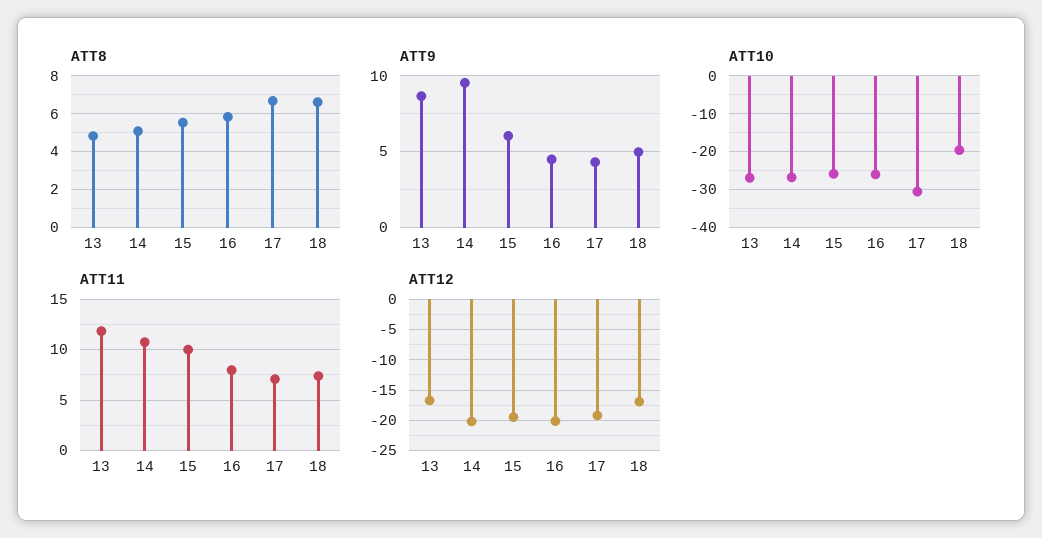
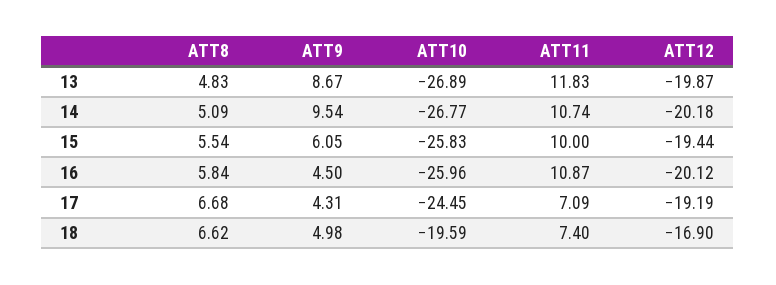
  {
    "ATT8": {
      "13": 4.83,
      "14": 5.09,
      "15": 5.54,
      "16": 5.84,
      "17": 6.68,
      "18": 6.62
    },
    "ATT9": {
      "13": 8.67,
      "14": 9.54,
      "15": 6.05,
      "16": 4.5,
      "17": 4.31,
      "18": 4.98
    },
    "ATT10": {
      "13": -26.89,
      "14": -26.77,
      "15": -25.83,
      "16": -25.96,
-     "17": -30,
+     "17": -24.45,
      "18": -19.59
    },
    "ATT11": {
      "13": 11.83,
      "14": 10.74,
      "15": 10,
-     "16": 8,
+     "16": 10.87,
      "17": 7.09,
      "18": 7.4
    },
    "ATT12": {
-     "13": -17,
+     "13": -19.87,
      "14": -20.18,
      "15": -19.44,
      "16": -20.12,
      "17": -19.19,
      "18": -16.9
    }
  }

